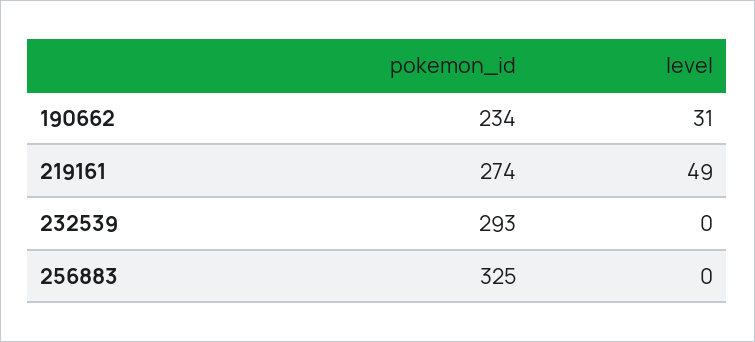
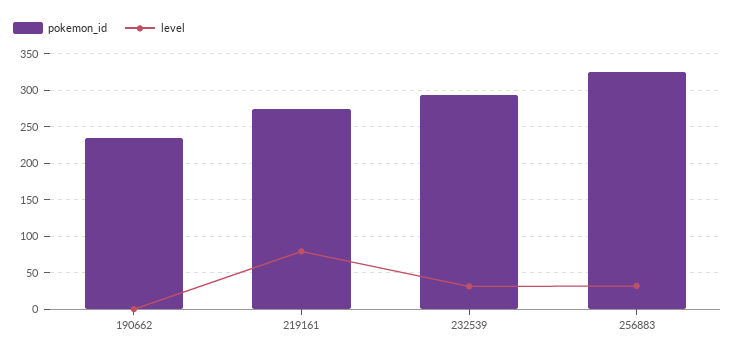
  {
    "pokemon_id": {
      "190662": 234,
      "219161": 274,
      "232539": 293,
      "256883": 325
    },
    "level": {
-     "190662": 31,
+     "190662": 0,
-     "219161": 49,
+     "219161": 80,
-     "232539": 0,
+     "232539": 30,
-     "256883": 0
+     "256883": 30
    }
  }

